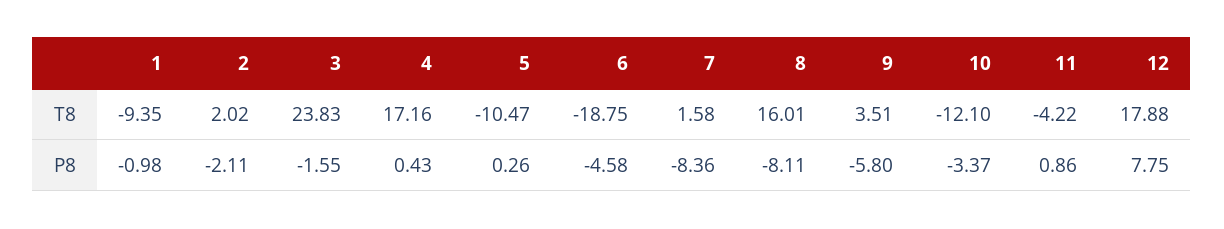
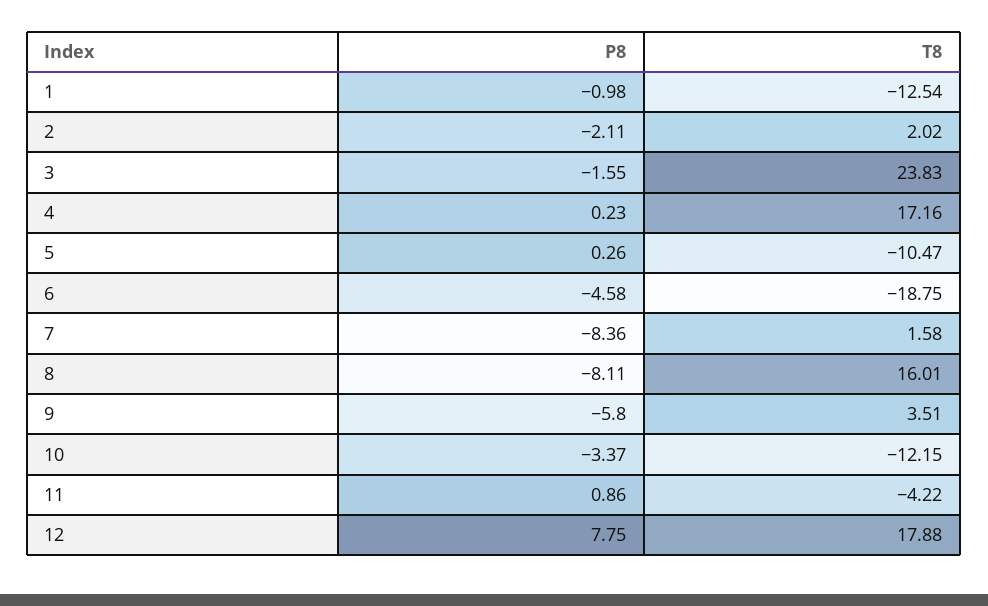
  {
    "1": {
-     "T8": -9.35,
+     "T8": -12.54,
      "P8": -0.98
    },
    "2": {
      "T8": 2.02,
      "P8": -2.11
    },
    "3": {
      "T8": 23.83,
      "P8": -1.55
    },
    "4": {
      "T8": 17.16,
-     "P8": 0.43
+     "P8": 0.23
    },
    "5": {
      "T8": -10.47,
      "P8": 0.26
    },
    "6": {
      "T8": -18.75,
      "P8": -4.58
    },
    "7": {
      "T8": 1.58,
      "P8": -8.36
    },
    "8": {
      "T8": 16.01,
      "P8": -8.11
    },
    "9": {
      "T8": 3.51,
      "P8": -5.8
    },
    "10": {
-     "T8": -12.1,
+     "T8": -12.15,
      "P8": -3.37
    },
    "11": {
      "T8": -4.22,
      "P8": 0.86
    },
    "12": {
      "T8": 17.88,
      "P8": 7.75
    }
  }

